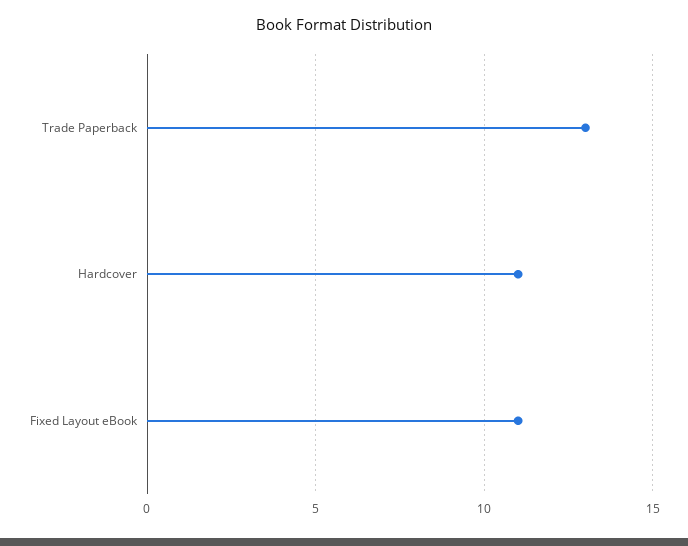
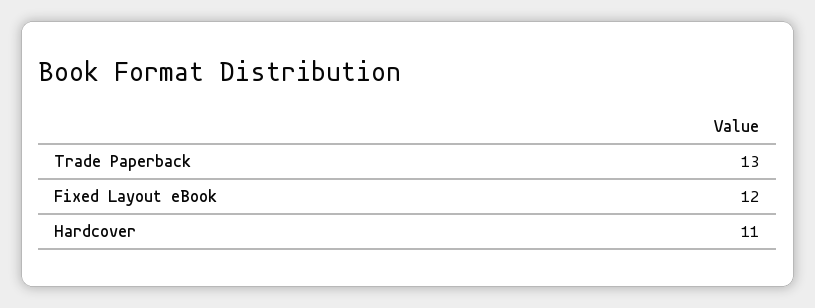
  {
    "Trade Paperback": 13,
    "Hardcover": 11,
-   "Fixed Layout eBook": 11
+   "Fixed Layout eBook": 12
  }

